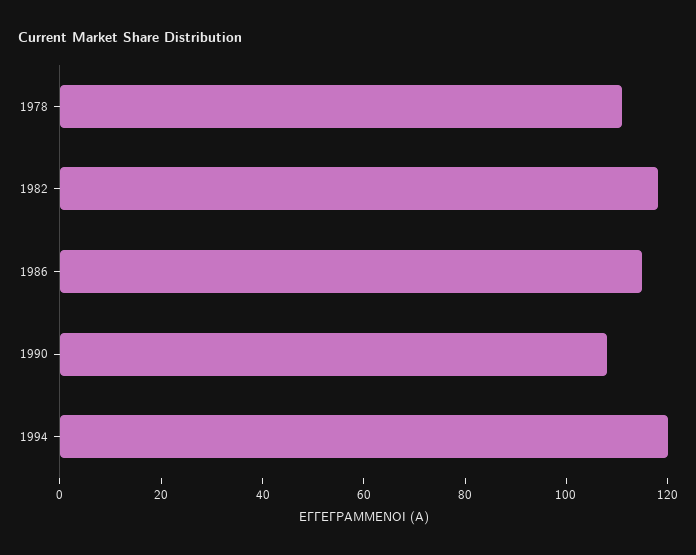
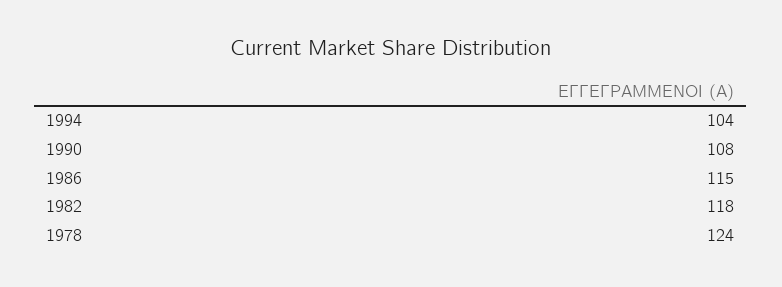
  {
-   "1978": 110,
+   "1978": 124,
    "1982": 118,
    "1986": 115,
    "1990": 108,
-   "1994": 120
+   "1994": 104
  }

